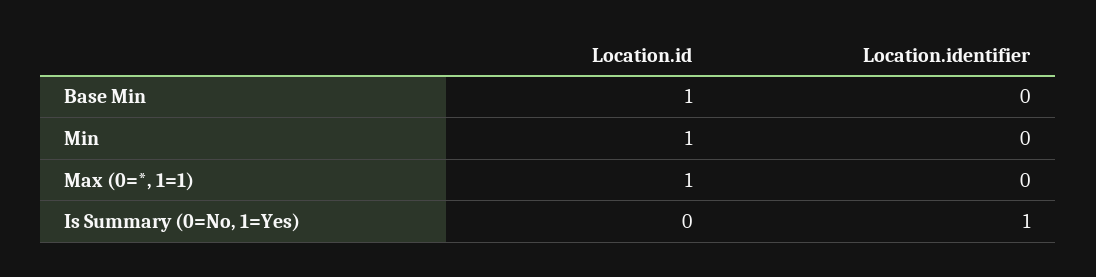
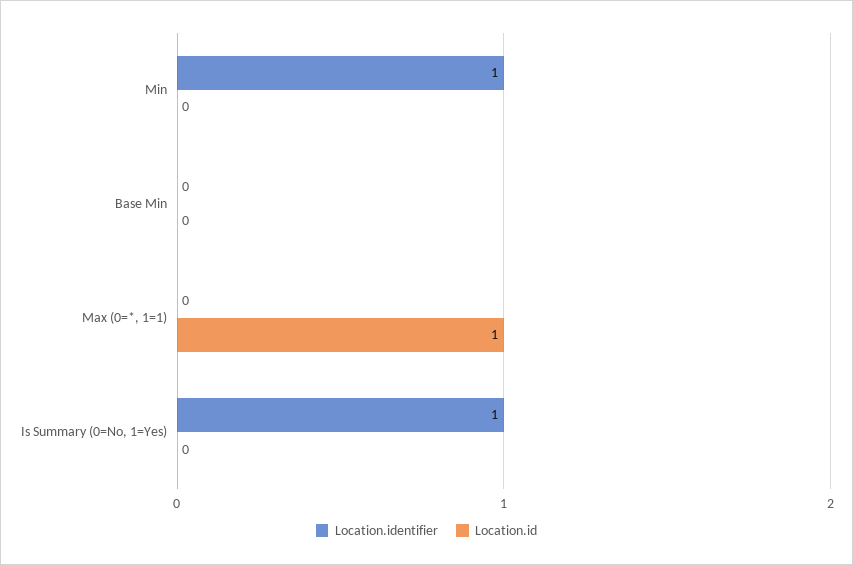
  {
    "Location.id": {
-     "Base Min": 1,
+     "Base Min": 0,
-     "Min": 1,
+     "Min": 0,
      "Max (0=*, 1=1)": 1,
      "Is Summary (0=No, 1=Yes)": 0
    },
    "Location.identifier": {
      "Base Min": 0,
-     "Min": 0,
+     "Min": 1,
      "Max (0=*, 1=1)": 0,
      "Is Summary (0=No, 1=Yes)": 1
    }
  }

